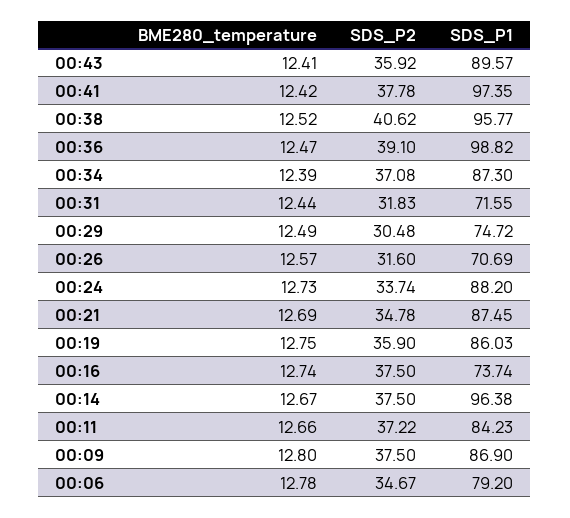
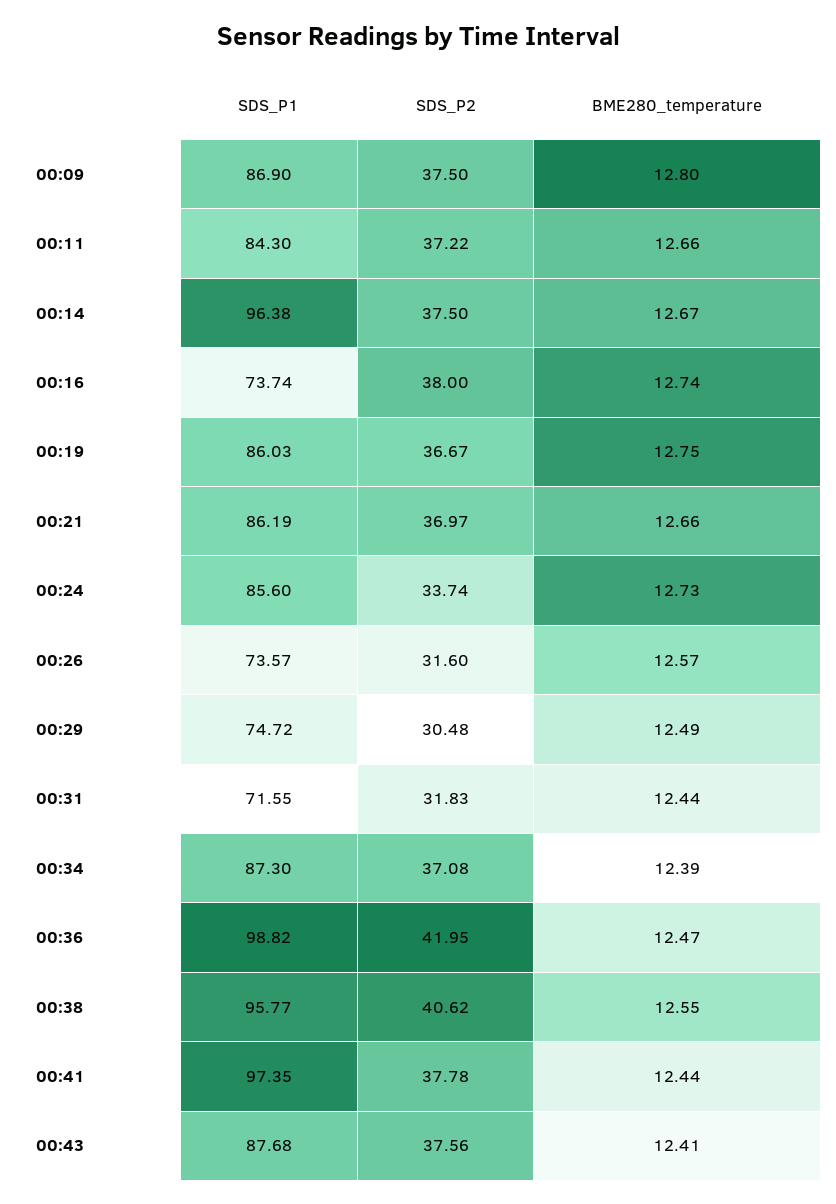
  {
    "BME280_temperature": {
      "00:43": 12.41,
-     "00:41": 12.42,
+     "00:41": 12.44,
-     "00:38": 12.52,
+     "00:38": 12.55,
      "00:36": 12.47,
      "00:34": 12.39,
      "00:31": 12.44,
      "00:29": 12.49,
      "00:26": 12.57,
      "00:24": 12.73,
-     "00:21": 12.69,
+     "00:21": 12.66,
      "00:19": 12.75,
      "00:16": 12.74,
      "00:14": 12.67,
      "00:11": 12.66,
-     "00:09": 12.8,
+     "00:09": 12.8
-     "00:06": 12.78
    },
    "SDS_P2": {
-     "00:43": 35.92,
+     "00:43": 37.56,
      "00:41": 37.78,
      "00:38": 40.62,
-     "00:36": 39.1,
+     "00:36": 41.95,
      "00:34": 37.08,
      "00:31": 31.83,
      "00:29": 30.48,
      "00:26": 31.6,
      "00:24": 33.74,
-     "00:21": 34.78,
+     "00:21": 36.97,
-     "00:19": 35.9,
+     "00:19": 36.67,
-     "00:16": 37.5,
+     "00:16": 38,
      "00:14": 37.5,
      "00:11": 37.22,
-     "00:09": 37.5,
+     "00:09": 37.5
-     "00:06": 34.67
    },
    "SDS_P1": {
-     "00:43": 89.57,
+     "00:43": 87.68,
      "00:41": 97.35,
      "00:38": 95.77,
      "00:36": 98.82,
      "00:34": 87.3,
      "00:31": 71.55,
      "00:29": 74.72,
-     "00:26": 70.69,
+     "00:26": 73.57,
-     "00:24": 88.2,
+     "00:24": 85.6,
-     "00:21": 87.45,
+     "00:21": 86.19,
      "00:19": 86.03,
      "00:16": 73.74,
      "00:14": 96.38,
-     "00:11": 84.23,
+     "00:11": 84.3,
-     "00:09": 86.9,
+     "00:09": 86.9
-     "00:06": 79.2
    }
  }

